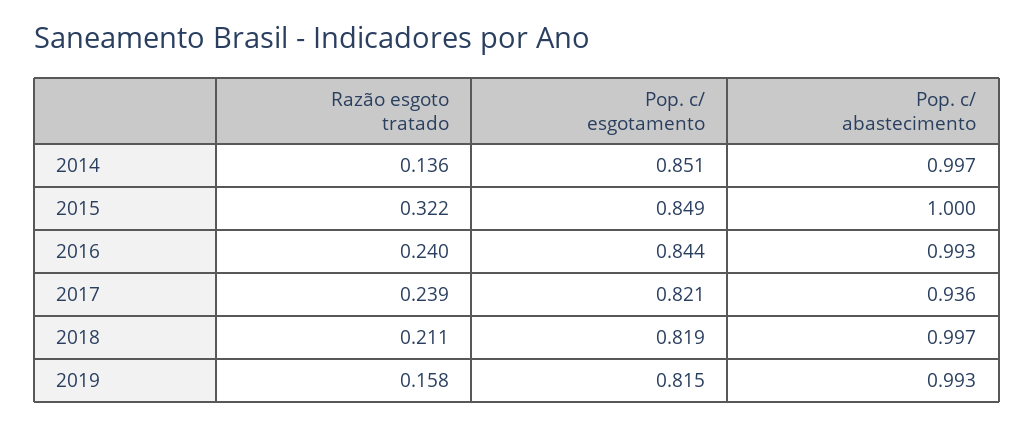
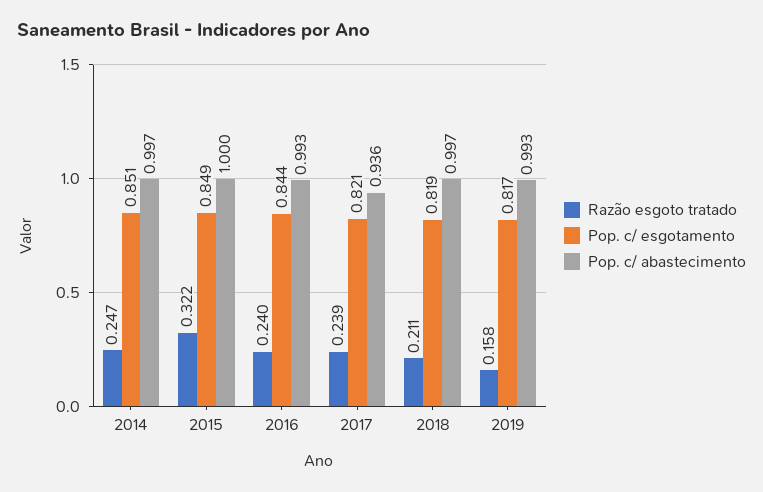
  {
    "Razão esgoto tratado": {
-     "2014": 0.136,
+     "2014": 0.247,
      "2015": 0.322,
      "2016": 0.24,
      "2017": 0.239,
      "2018": 0.211,
      "2019": 0.158
    },
    "Pop. c/ esgotamento": {
      "2014": 0.851,
      "2015": 0.849,
      "2016": 0.844,
      "2017": 0.821,
      "2018": 0.819,
-     "2019": 0.815
+     "2019": 0.817
    },
    "Pop. c/ abastecimento": {
      "2014": 0.997,
      "2015": 1,
      "2016": 0.993,
      "2017": 0.936,
      "2018": 0.997,
      "2019": 0.993
    }
  }

